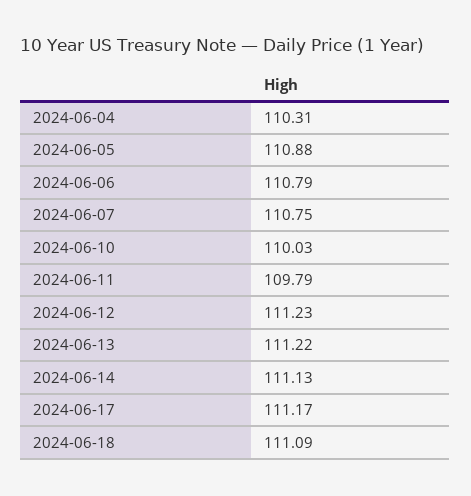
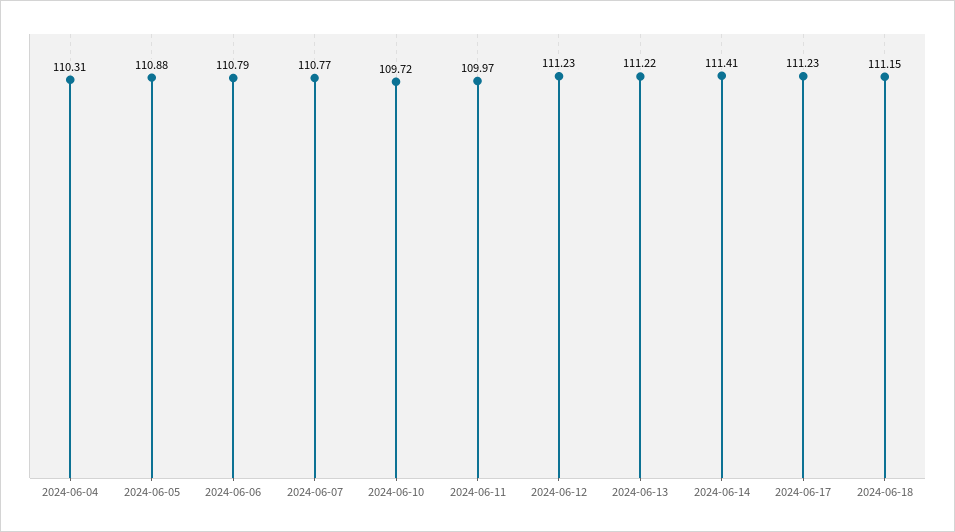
  {
    "2024-06-04": 110.31,
    "2024-06-05": 110.88,
    "2024-06-06": 110.79,
-   "2024-06-07": 110.75,
+   "2024-06-07": 110.77,
-   "2024-06-10": 110.03,
+   "2024-06-10": 109.72,
-   "2024-06-11": 109.79,
+   "2024-06-11": 109.97,
    "2024-06-12": 111.23,
    "2024-06-13": 111.22,
-   "2024-06-14": 111.13,
+   "2024-06-14": 111.41,
-   "2024-06-17": 111.17,
+   "2024-06-17": 111.23,
-   "2024-06-18": 111.09
+   "2024-06-18": 111.15
  }

